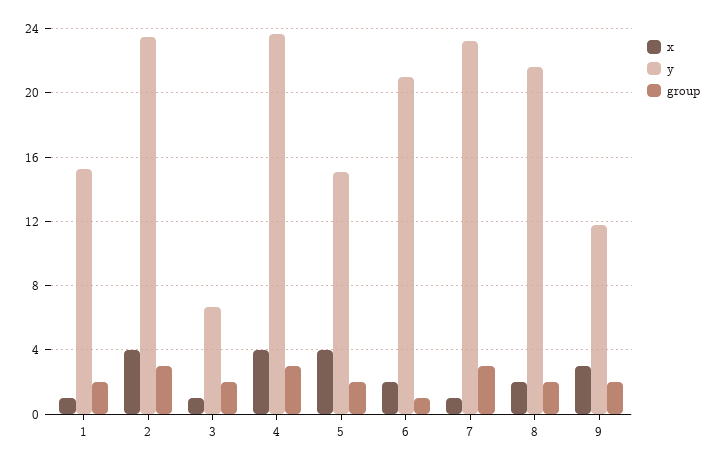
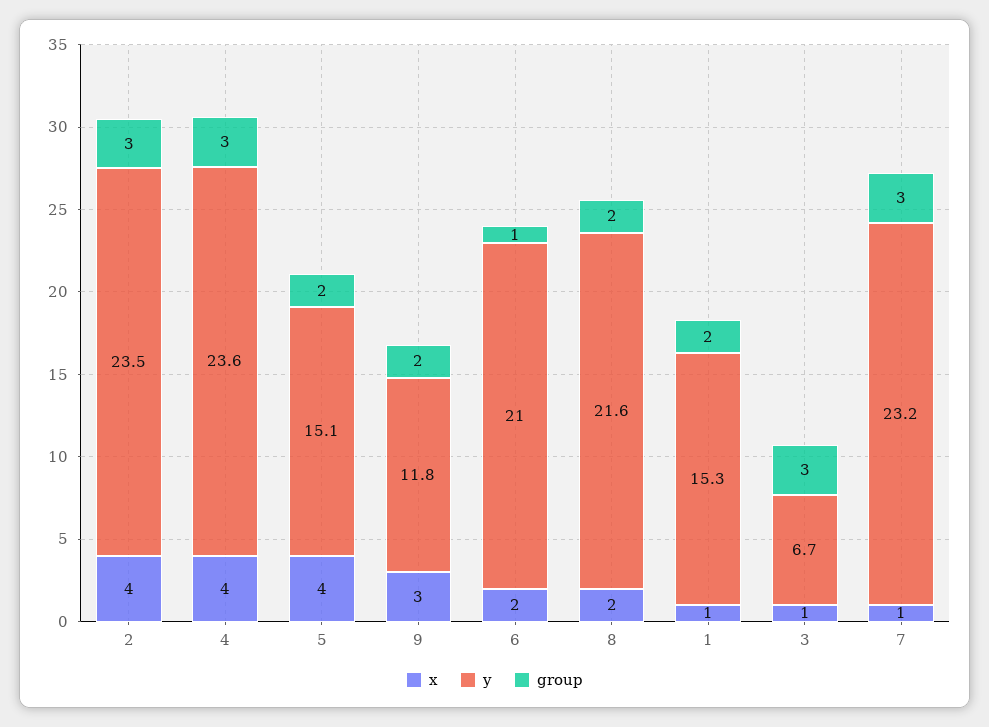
  {
    "x": {
      "1": 1,
      "2": 4,
      "3": 1,
      "4": 4,
      "5": 4,
      "6": 2,
      "7": 1,
      "8": 2,
      "9": 3
    },
    "y": {
      "1": 15.3,
      "2": 23.5,
      "3": 6.7,
      "4": 23.6,
      "5": 15.1,
      "6": 21,
      "7": 23.2,
      "8": 21.6,
      "9": 11.8
    },
    "group": {
      "1": 2,
      "2": 3,
-     "3": 2,
+     "3": 3,
      "4": 3,
      "5": 2,
      "6": 1,
      "7": 3,
      "8": 2,
      "9": 2
    }
  }

